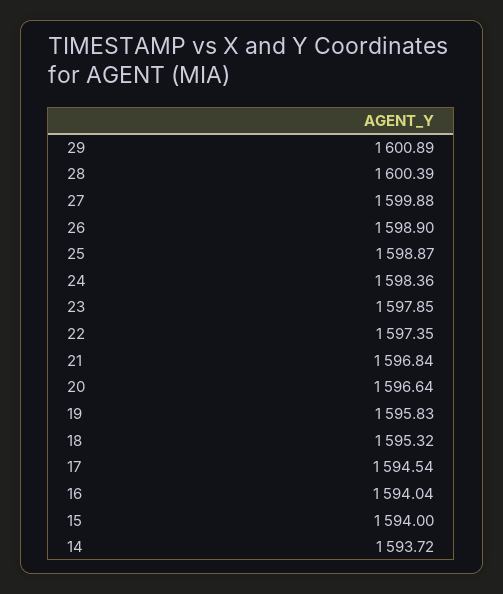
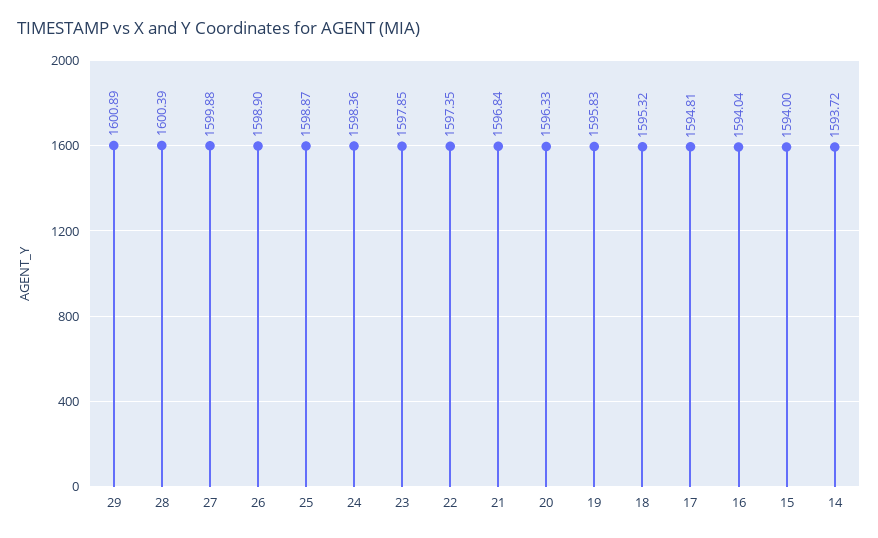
  {
    "29": 1600.89,
    "28": 1600.39,
    "27": 1599.88,
    "26": 1598.9,
    "25": 1598.87,
    "24": 1598.36,
    "23": 1597.85,
    "22": 1597.35,
    "21": 1596.84,
-   "20": 1596.64,
+   "20": 1596.33,
    "19": 1595.83,
    "18": 1595.32,
-   "17": 1594.54,
+   "17": 1594.81,
    "16": 1594.04,
    "15": 1594,
    "14": 1593.72
  }

